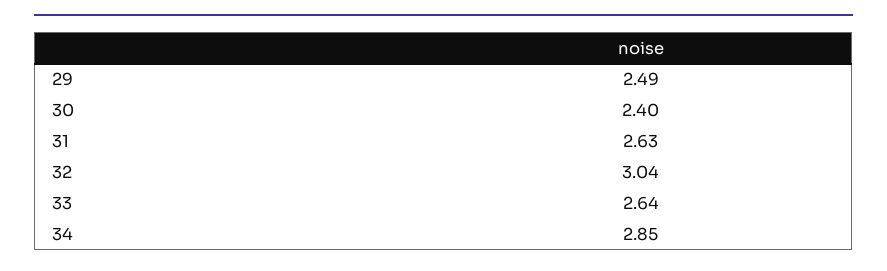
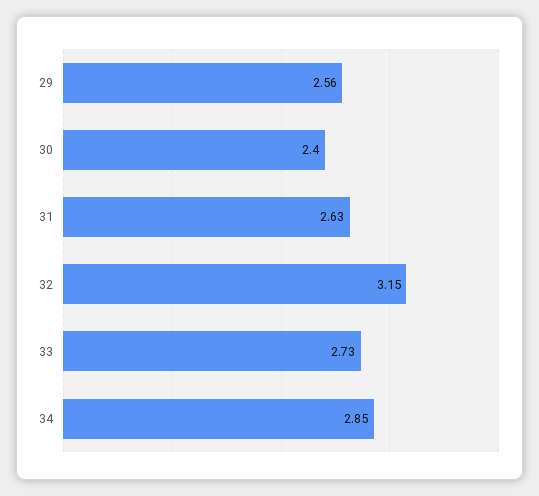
  {
-   "29": 2.49,
+   "29": 2.56,
    "30": 2.4,
    "31": 2.63,
-   "32": 3.04,
+   "32": 3.15,
-   "33": 2.64,
+   "33": 2.73,
    "34": 2.85
  }

